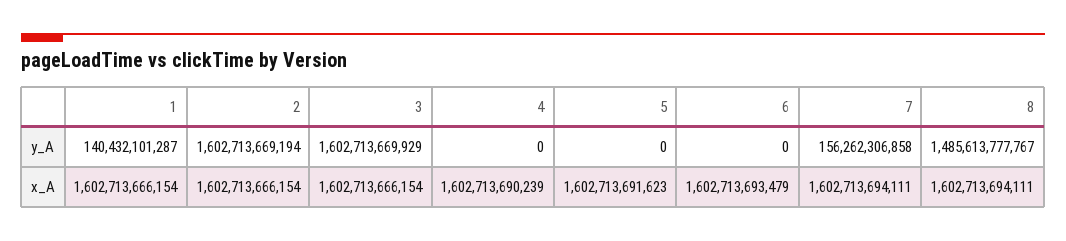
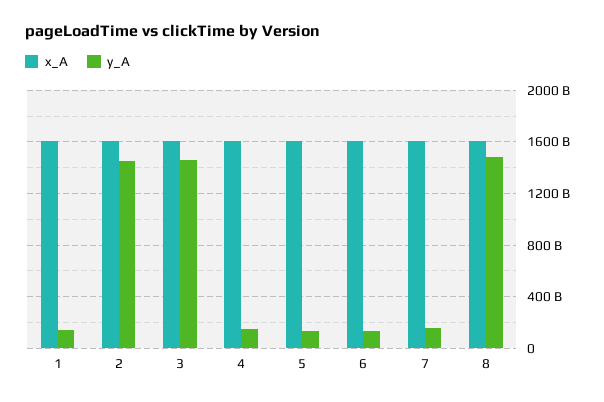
  {
    "y_A": {
      "1": 140432101287,
-     "2": 1602713669194,
+     "2": 1450000000000,
-     "3": 1602713669929,
+     "3": 1450000000000,
-     "4": 0,
+     "4": 150000000000,
-     "5": 0,
+     "5": 150000000000,
-     "6": 0,
+     "6": 150000000000,
      "7": 156262306858,
      "8": 1485613777767
    },
    "x_A": {
      "1": 1602713666154,
      "2": 1602713666154,
      "3": 1602713666154,
      "4": 1602713690239,
      "5": 1602713691623,
      "6": 1602713693479,
      "7": 1602713694111,
      "8": 1602713694111
    }
  }

